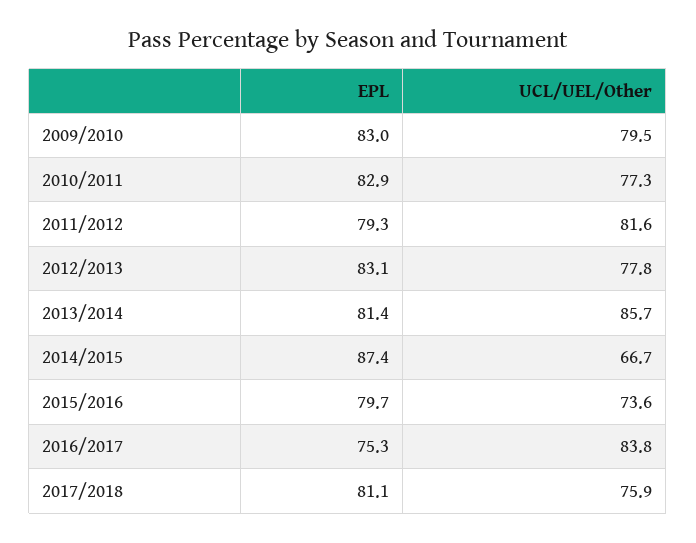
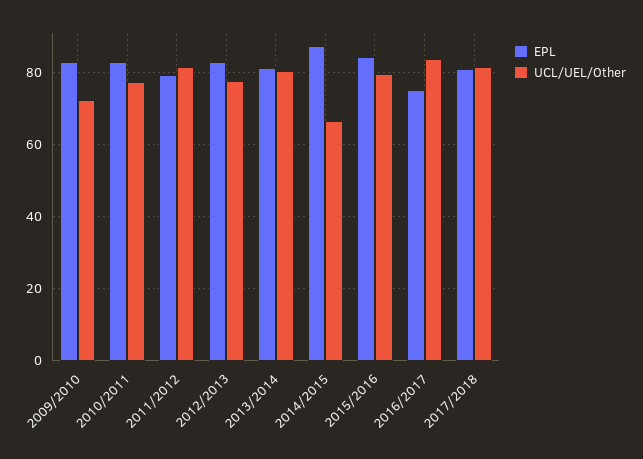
  {
    "EPL": {
      "2009/2010": 83,
      "2010/2011": 82.9,
      "2011/2012": 79.3,
      "2012/2013": 83.1,
      "2013/2014": 81.4,
      "2014/2015": 87.4,
-     "2015/2016": 79.7,
+     "2015/2016": 84,
      "2016/2017": 75.3,
      "2017/2018": 81.1
    },
    "UCL/UEL/Other": {
-     "2009/2010": 79.5,
+     "2009/2010": 72,
      "2010/2011": 77.3,
      "2011/2012": 81.6,
      "2012/2013": 77.8,
-     "2013/2014": 85.7,
+     "2013/2014": 80,
      "2014/2015": 66.7,
-     "2015/2016": 73.6,
+     "2015/2016": 80,
      "2016/2017": 83.8,
-     "2017/2018": 75.9
+     "2017/2018": 82
    }
  }

